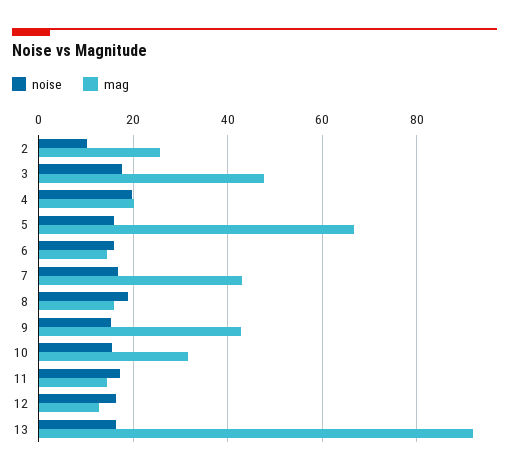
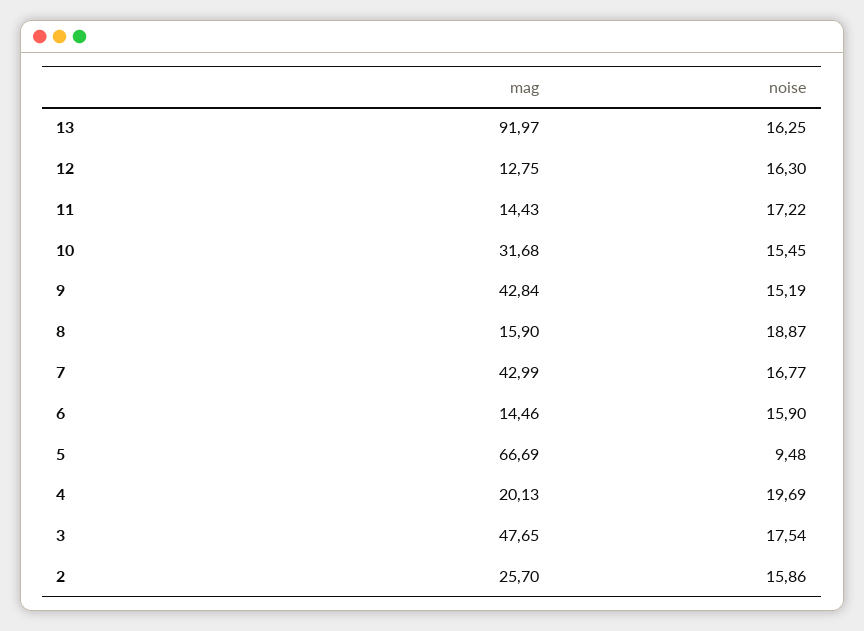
  {
    "noise": {
-     "2": 10,
+     "2": 15.86,
      "3": 17.54,
      "4": 19.69,
-     "5": 16,
+     "5": 9.48,
      "6": 15.9,
      "7": 16.77,
      "8": 18.87,
      "9": 15.19,
      "10": 15.45,
      "11": 17.22,
      "12": 16.3,
      "13": 16.25
    },
    "mag": {
      "2": 25.7,
      "3": 47.65,
      "4": 20.13,
      "5": 66.69,
      "6": 14.46,
      "7": 42.99,
      "8": 15.9,
      "9": 42.84,
      "10": 31.68,
      "11": 14.43,
      "12": 12.75,
      "13": 91.97
    }
  }

